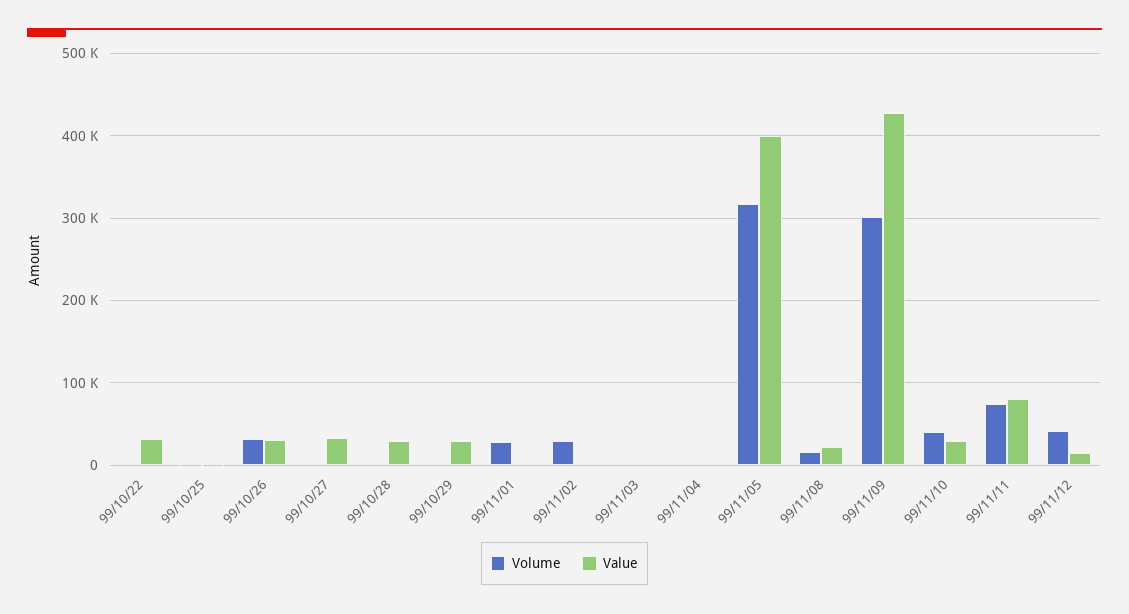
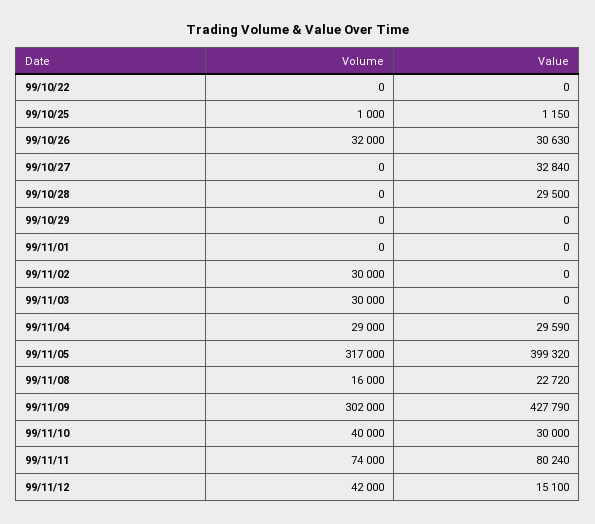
  {
    "Volume": {
      "99/10/22": 0,
      "99/10/25": 1000,
      "99/10/26": 32000,
      "99/10/27": 0,
      "99/10/28": 0,
      "99/10/29": 0,
-     "99/11/01": 30000,
+     "99/11/01": 0,
      "99/11/02": 30000,
-     "99/11/03": 0,
+     "99/11/03": 30000,
-     "99/11/04": 0,
+     "99/11/04": 29000,
      "99/11/05": 317000,
      "99/11/08": 16000,
      "99/11/09": 302000,
      "99/11/10": 40000,
      "99/11/11": 74000,
      "99/11/12": 42000
    },
    "Value": {
-     "99/10/22": 30000,
+     "99/10/22": 0,
      "99/10/25": 1150,
      "99/10/26": 30630,
      "99/10/27": 32840,
      "99/10/28": 29500,
-     "99/10/29": 30000,
+     "99/10/29": 0,
      "99/11/01": 0,
      "99/11/02": 0,
      "99/11/03": 0,
-     "99/11/04": 0,
+     "99/11/04": 29590,
      "99/11/05": 399320,
      "99/11/08": 22720,
      "99/11/09": 427790,
      "99/11/10": 30000,
      "99/11/11": 80240,
      "99/11/12": 15100
    }
  }

